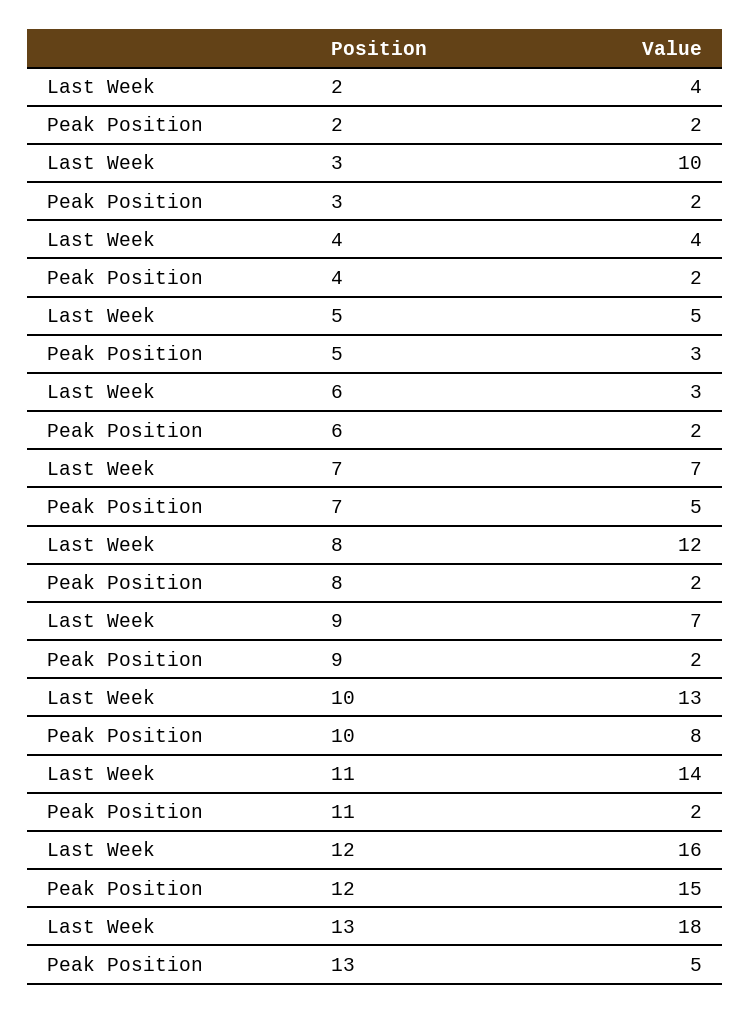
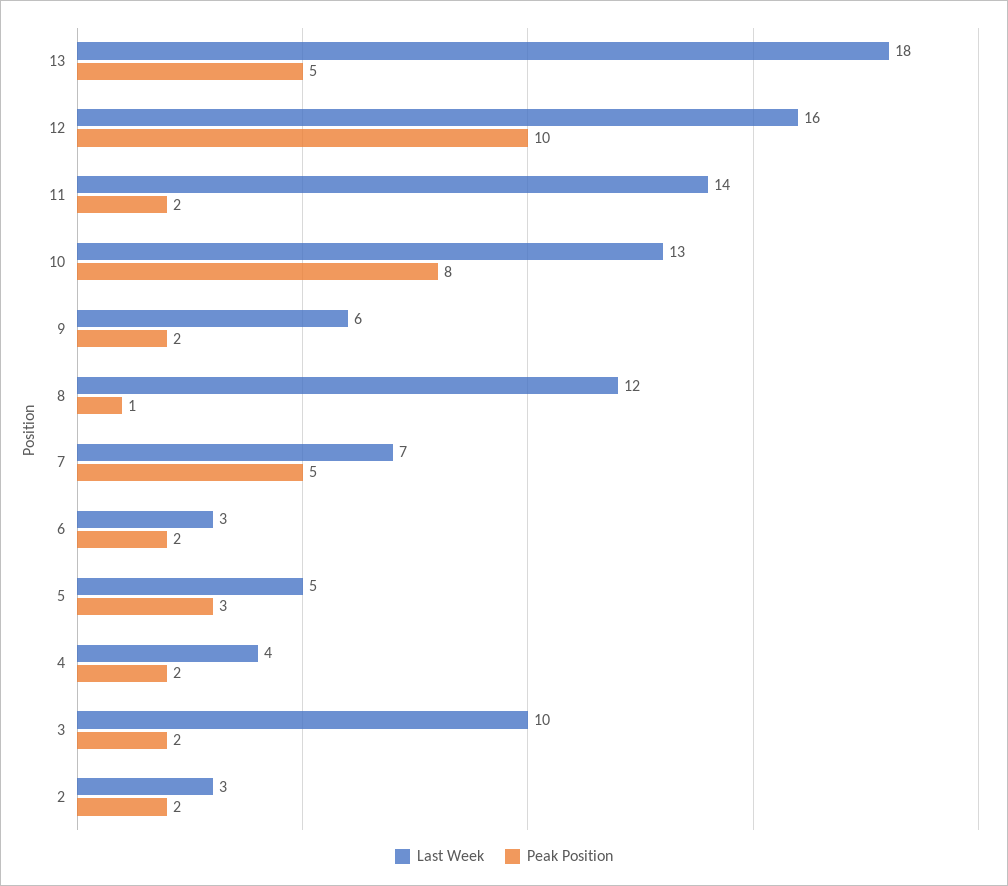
  {
    "Last Week": {
-     "2": 4,
+     "2": 3,
      "3": 10,
      "4": 4,
      "5": 5,
      "6": 3,
      "7": 7,
      "8": 12,
-     "9": 7,
+     "9": 6,
      "10": 13,
      "11": 14,
      "12": 16,
      "13": 18
    },
    "Peak Position": {
      "2": 2,
      "3": 2,
      "4": 2,
      "5": 3,
      "6": 2,
      "7": 5,
-     "8": 2,
+     "8": 1,
      "9": 2,
      "10": 8,
      "11": 2,
-     "12": 15,
+     "12": 10,
      "13": 5
    }
  }

